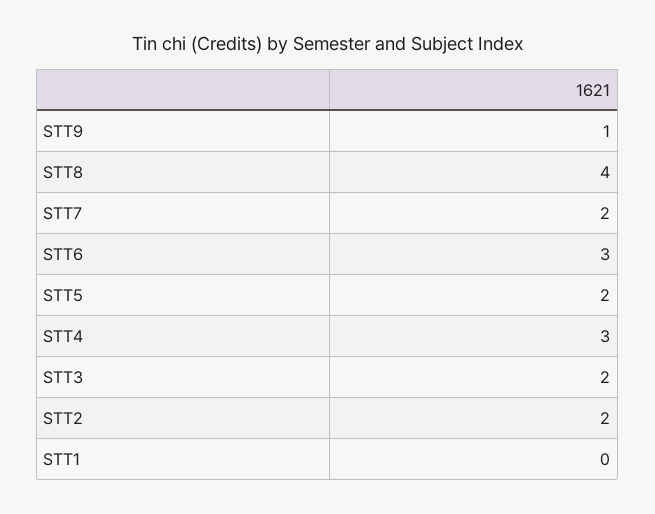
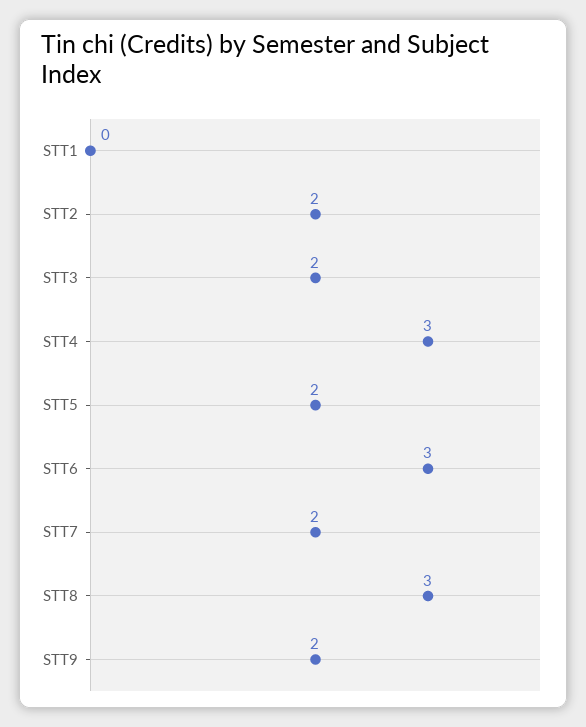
  {
-   "STT9": 1,
+   "STT9": 2,
-   "STT8": 4,
+   "STT8": 3,
    "STT7": 2,
    "STT6": 3,
    "STT5": 2,
    "STT4": 3,
    "STT3": 2,
    "STT2": 2,
    "STT1": 0
  }

